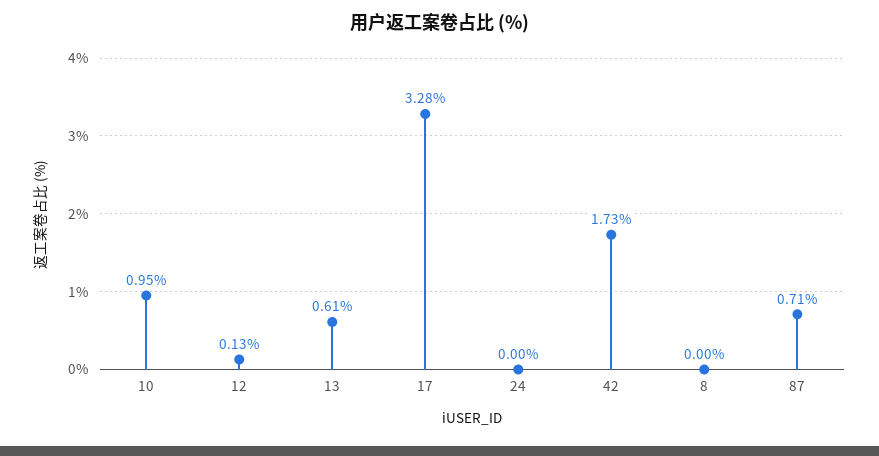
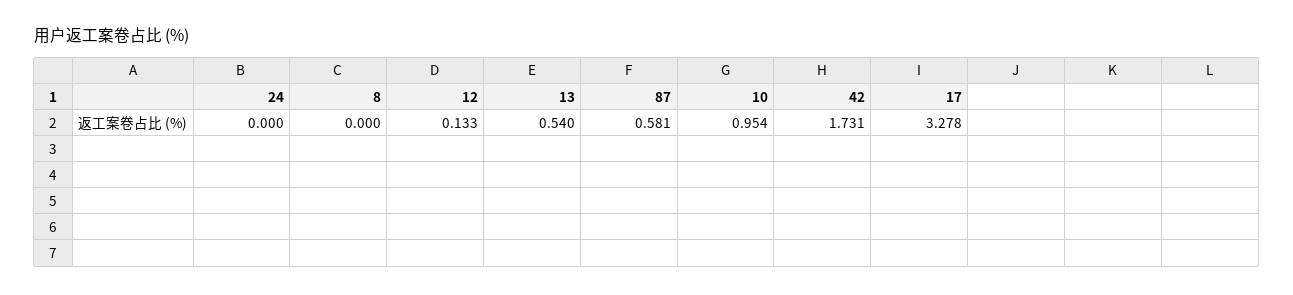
  {
    "10": 0.954,
    "12": 0.133,
-   "13": 0.61,
+   "13": 0.54,
    "17": 3.278,
    "24": 0,
    "42": 1.731,
    "8": 0,
-   "87": 0.71
+   "87": 0.581
  }

